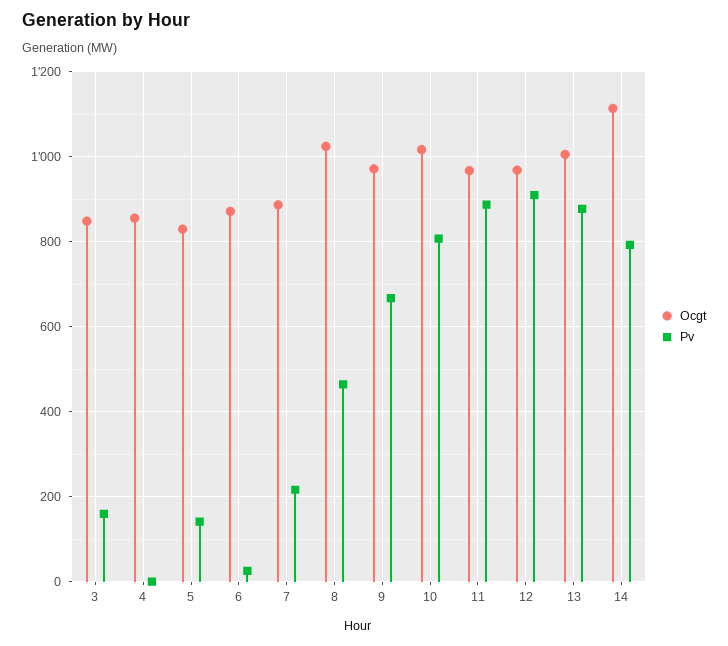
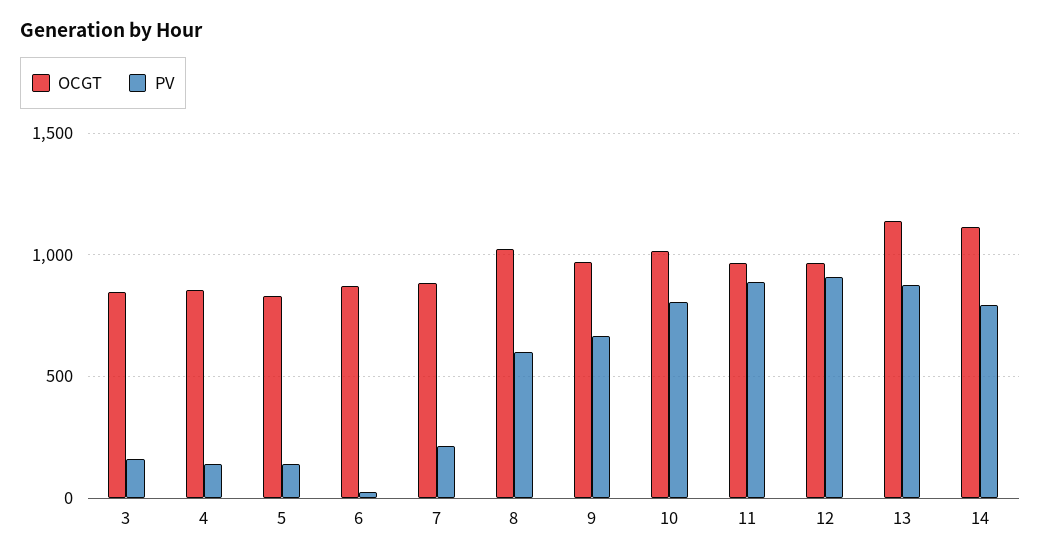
  {
    "Ocgt": {
      "3": 840,
      "4": 860,
      "5": 820,
      "6": 880,
      "7": 880,
      "8": 1020,
      "9": 980,
      "10": 1020,
      "11": 960,
      "12": 960,
-     "13": 1000,
+     "13": 1150,
      "14": 1120
    },
    "Pv": {
      "3": 160,
-     "4": 0,
+     "4": 150,
      "5": 140,
      "6": 20,
      "7": 220,
-     "8": 460,
+     "8": 600,
      "9": 660,
      "10": 800,
      "11": 880,
      "12": 900,
      "13": 880,
      "14": 800
    }
  }

